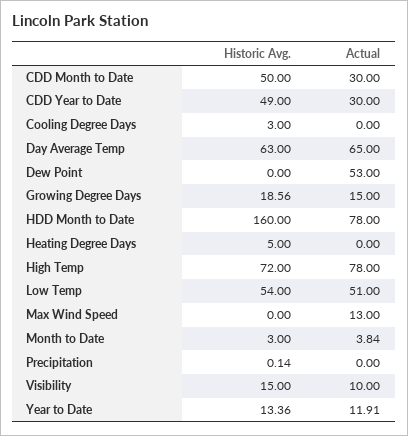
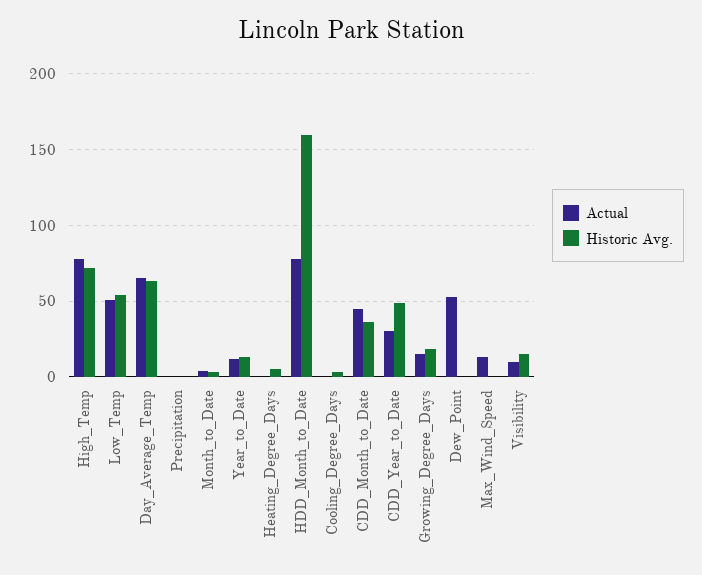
  {
    "Historic Avg.": {
-     "CDD Month to Date": 50,
+     "CDD Month to Date": 35,
      "CDD Year to Date": 49,
      "Cooling Degree Days": 3,
      "Day Average Temp": 63,
      "Dew Point": 0,
      "Growing Degree Days": 18.56,
      "HDD Month to Date": 160,
      "Heating Degree Days": 5,
      "High Temp": 72,
      "Low Temp": 54,
      "Max Wind Speed": 0,
      "Month to Date": 3,
      "Precipitation": 0.14,
      "Visibility": 15,
      "Year to Date": 13.36
    },
    "Actual": {
-     "CDD Month to Date": 30,
+     "CDD Month to Date": 45,
      "CDD Year to Date": 30,
      "Cooling Degree Days": 0,
      "Day Average Temp": 65,
      "Dew Point": 53,
      "Growing Degree Days": 15,
      "HDD Month to Date": 78,
      "Heating Degree Days": 0,
      "High Temp": 78,
      "Low Temp": 51,
      "Max Wind Speed": 13,
      "Month to Date": 3.84,
      "Precipitation": 0,
      "Visibility": 10,
      "Year to Date": 11.91
    }
  }

